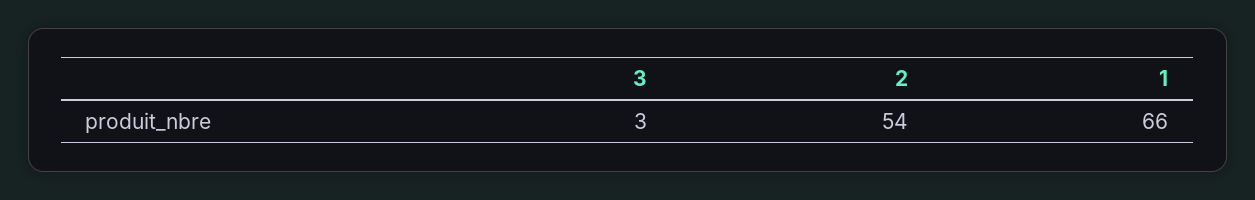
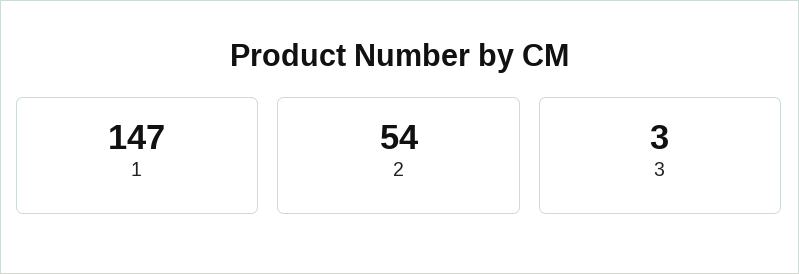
  {
    "3": 3,
    "2": 54,
-   "1": 66
+   "1": 147
  }

